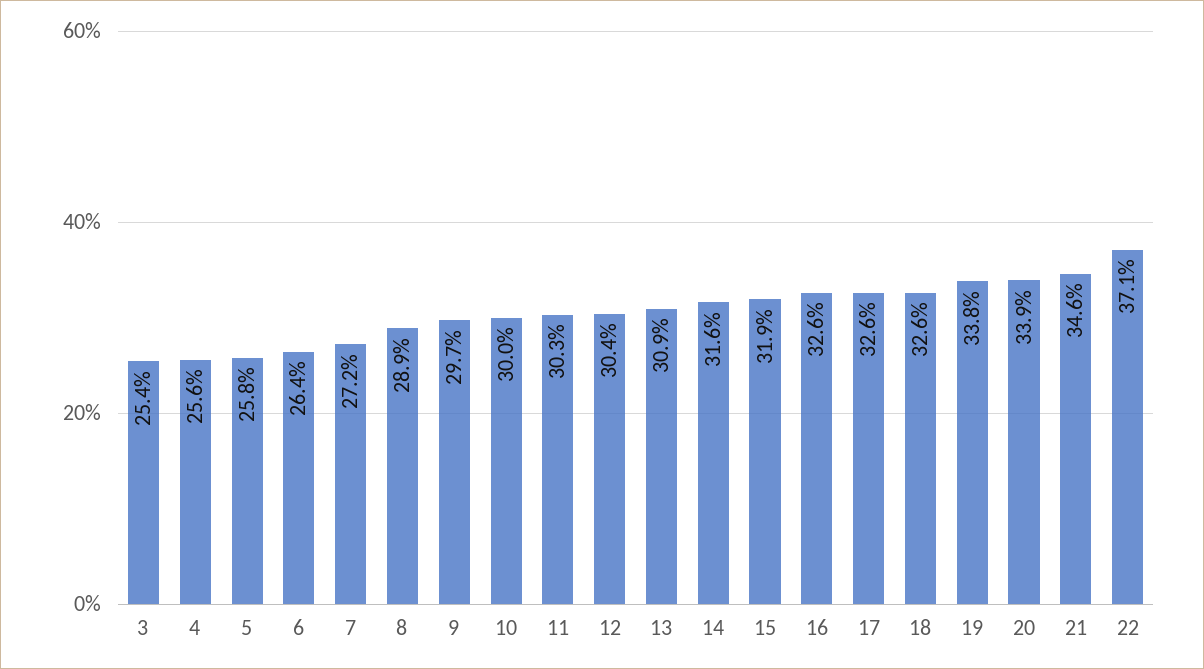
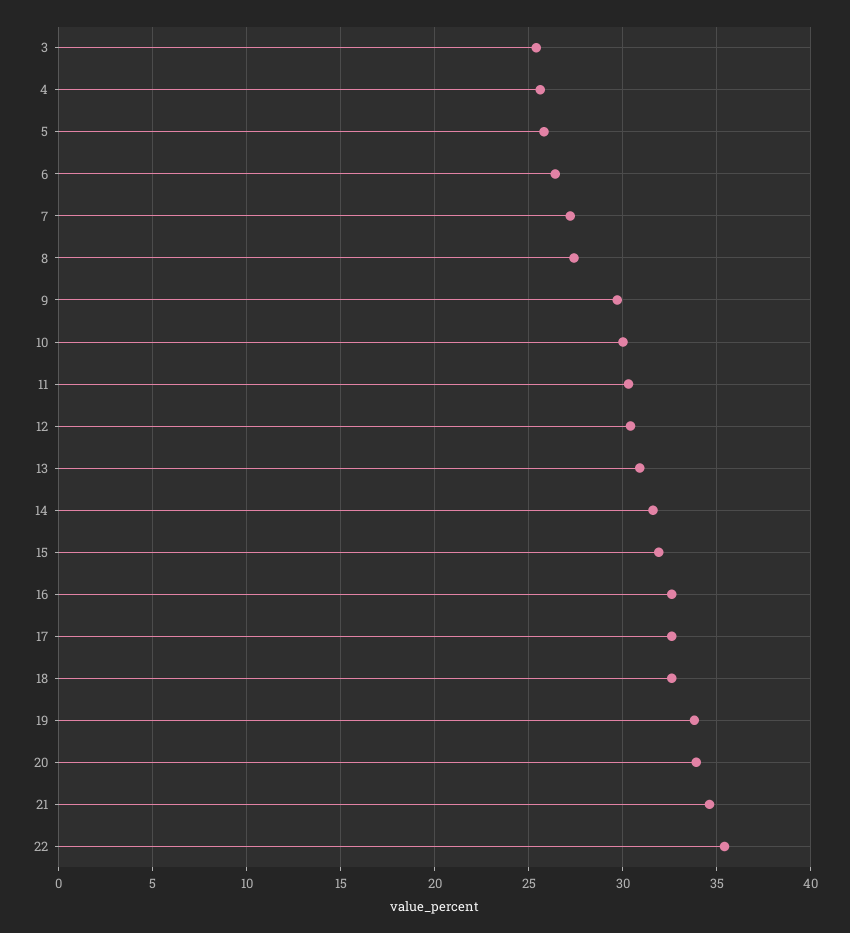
  {
    "3": 25.4,
    "4": 25.6,
    "5": 25.8,
    "6": 26.4,
    "7": 27.2,
-   "8": 28.9,
+   "8": 27.5,
    "9": 29.7,
    "10": 30,
    "11": 30.3,
    "12": 30.4,
    "13": 30.9,
    "14": 31.6,
    "15": 31.9,
    "16": 32.6,
    "17": 32.6,
    "18": 32.6,
    "19": 33.8,
    "20": 33.9,
    "21": 34.6,
-   "22": 37.1
+   "22": 35.5
  }

